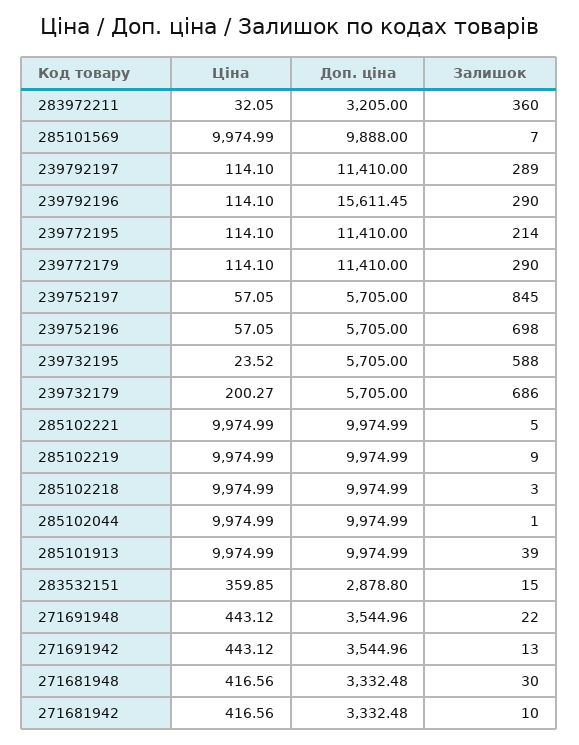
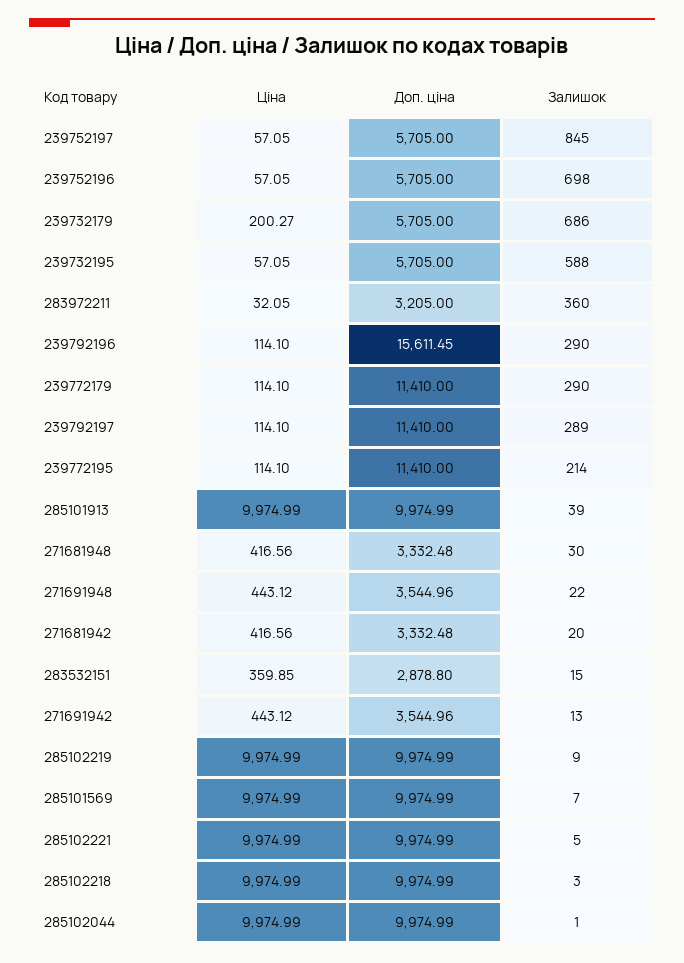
  {
    "Ціна": {
      "283972211": 32.05,
      "285101569": 9974.99,
      "239792197": 114.1,
      "239792196": 114.1,
      "239772195": 114.1,
      "239772179": 114.1,
      "239752197": 57.05,
      "239752196": 57.05,
-     "239732195": 23.52,
+     "239732195": 57.05,
      "239732179": 200.27,
      "285102221": 9974.99,
      "285102219": 9974.99,
      "285102218": 9974.99,
      "285102044": 9974.99,
      "285101913": 9974.99,
      "283532151": 359.85,
      "271691948": 443.12,
      "271691942": 443.12,
      "271681948": 416.56,
      "271681942": 416.56
    },
    "Доп. ціна": {
      "283972211": 3205,
-     "285101569": 9888,
+     "285101569": 9974.99,
      "239792197": 11410,
      "239792196": 15611.45,
      "239772195": 11410,
      "239772179": 11410,
      "239752197": 5705,
      "239752196": 5705,
      "239732195": 5705,
      "239732179": 5705,
      "285102221": 9974.99,
      "285102219": 9974.99,
      "285102218": 9974.99,
      "285102044": 9974.99,
      "285101913": 9974.99,
      "283532151": 2878.8,
      "271691948": 3544.96,
      "271691942": 3544.96,
      "271681948": 3332.48,
      "271681942": 3332.48
    },
    "Залишок": {
      "283972211": 360,
      "285101569": 7,
      "239792197": 289,
      "239792196": 290,
      "239772195": 214,
      "239772179": 290,
      "239752197": 845,
      "239752196": 698,
      "239732195": 588,
      "239732179": 686,
      "285102221": 5,
      "285102219": 9,
      "285102218": 3,
      "285102044": 1,
      "285101913": 39,
      "283532151": 15,
      "271691948": 22,
      "271691942": 13,
      "271681948": 30,
-     "271681942": 10
+     "271681942": 20
    }
  }

